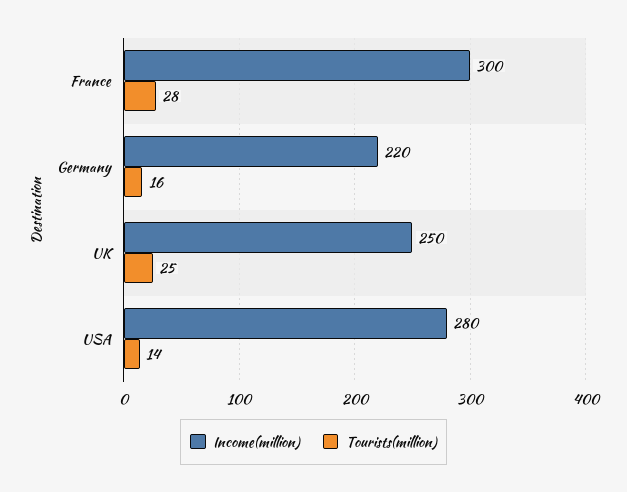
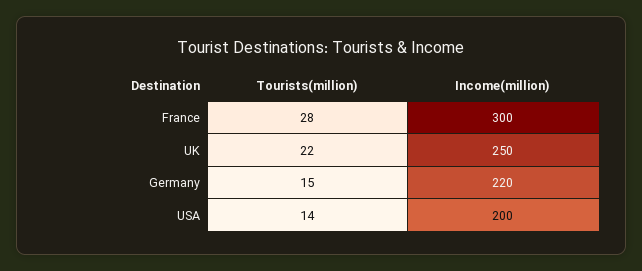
  {
    "Income(million)": {
      "France": 300,
      "Germany": 220,
      "UK": 250,
-     "USA": 280
+     "USA": 200
    },
    "Tourists(million)": {
      "France": 28,
-     "Germany": 16,
+     "Germany": 15,
-     "UK": 25,
+     "UK": 22,
      "USA": 14
    }
  }

